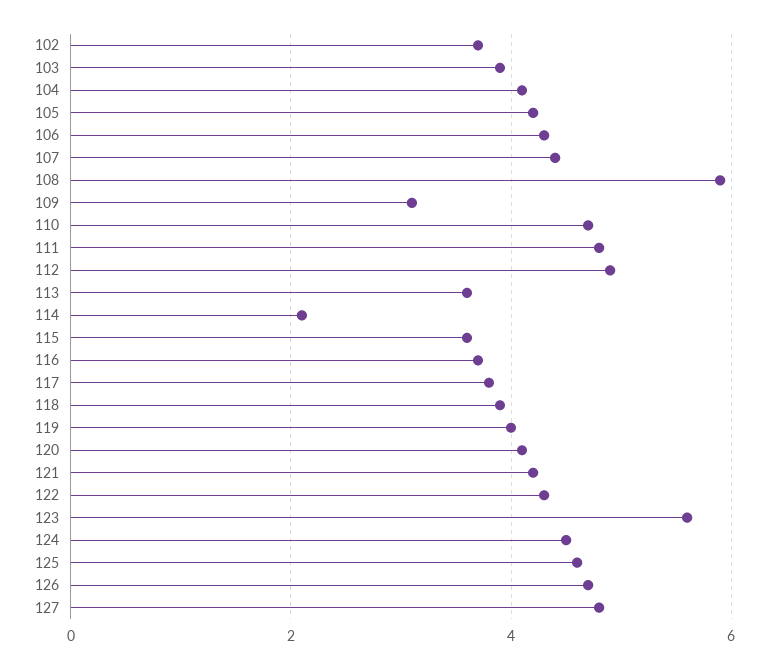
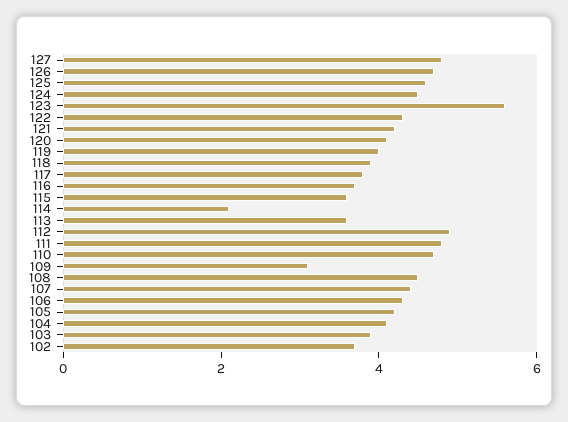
  {
    "102": 3.5,
    "103": 4,
    "104": 4,
    "105": 4,
    "106": 4.5,
    "107": 4.5,
-   "108": 6,
+   "108": 4.5,
    "109": 3,
    "110": 4.5,
    "111": 5,
    "112": 5,
    "113": 3.5,
    "114": 2,
    "115": 3.5,
    "116": 3.5,
    "117": 4,
    "118": 4,
    "119": 4,
    "120": 4,
    "121": 4,
    "122": 4.5,
    "123": 5.5,
    "124": 4.5,
    "125": 4.5,
    "126": 4.5,
    "127": 5
  }

